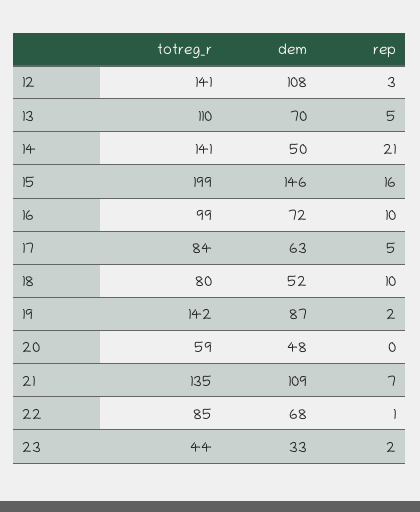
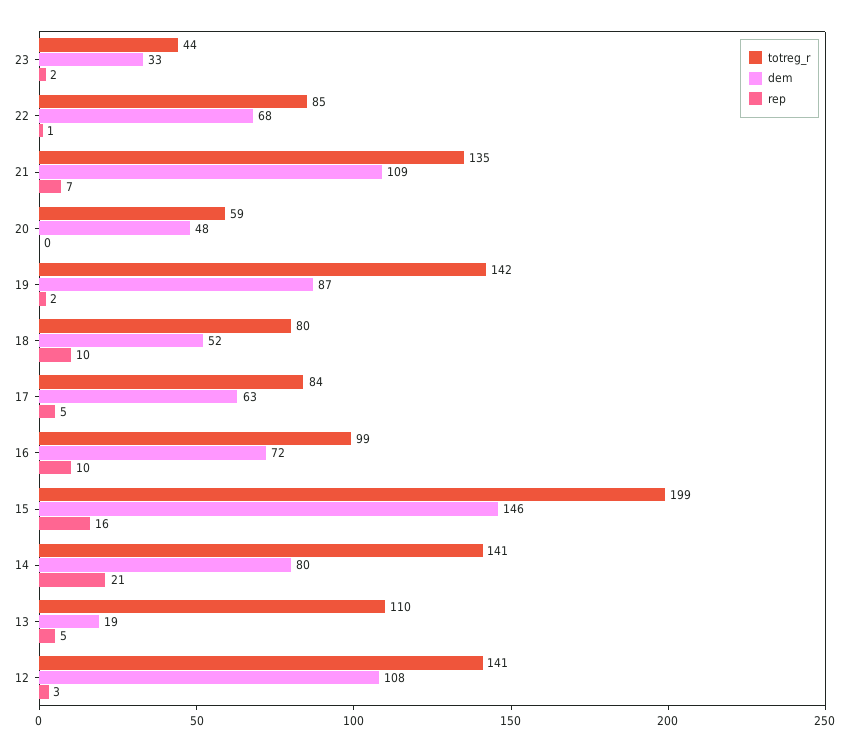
  {
    "totreg_r": {
      "12": 141,
      "13": 110,
      "14": 141,
      "15": 199,
      "16": 99,
      "17": 84,
      "18": 80,
      "19": 142,
      "20": 59,
      "21": 135,
      "22": 85,
      "23": 44
    },
    "dem": {
      "12": 108,
-     "13": 70,
+     "13": 19,
-     "14": 50,
+     "14": 80,
      "15": 146,
      "16": 72,
      "17": 63,
      "18": 52,
      "19": 87,
      "20": 48,
      "21": 109,
      "22": 68,
      "23": 33
    },
    "rep": {
      "12": 3,
      "13": 5,
      "14": 21,
      "15": 16,
      "16": 10,
      "17": 5,
      "18": 10,
      "19": 2,
      "20": 0,
      "21": 7,
      "22": 1,
      "23": 2
    }
  }

